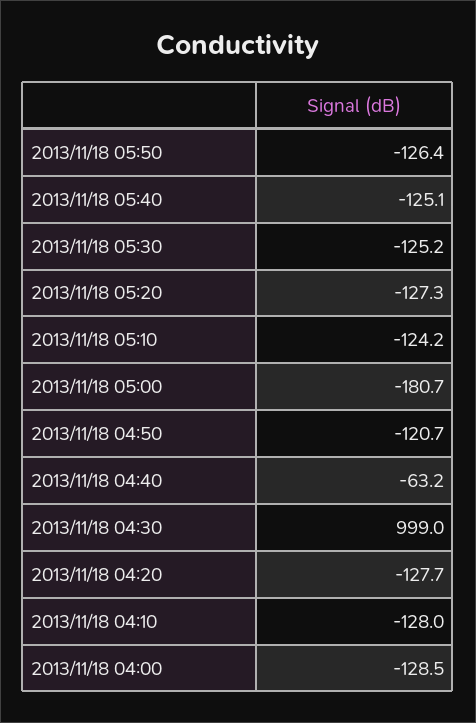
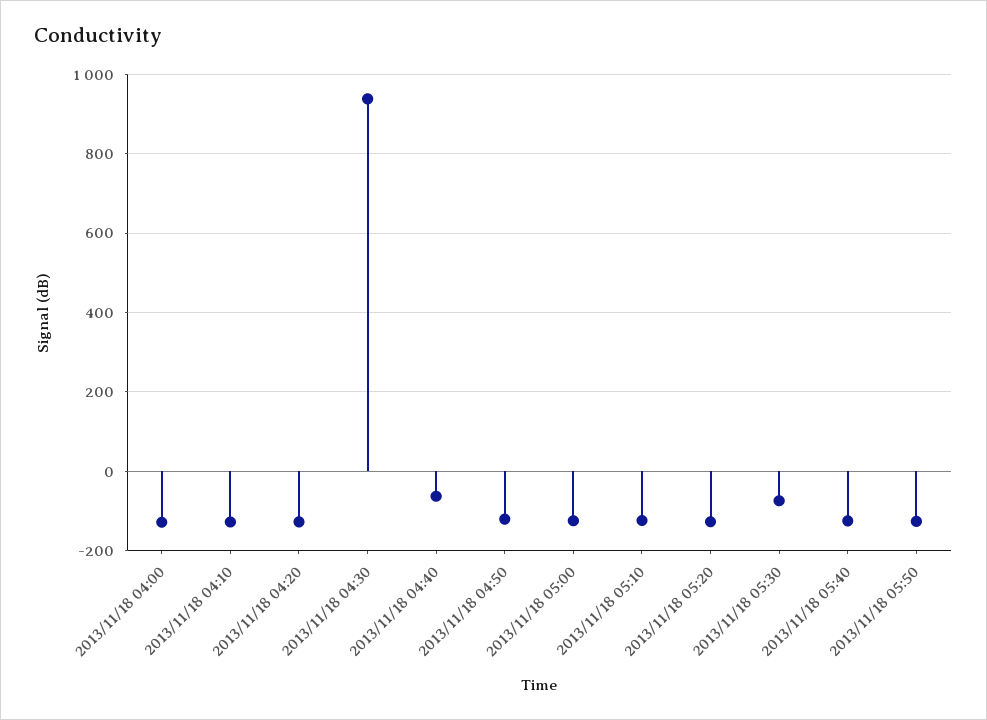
  {
    "2013/11/18 05:50": -126.4,
    "2013/11/18 05:40": -125.1,
-   "2013/11/18 05:30": -125.2,
+   "2013/11/18 05:30": -80,
    "2013/11/18 05:20": -127.3,
    "2013/11/18 05:10": -124.2,
-   "2013/11/18 05:00": -180.7,
+   "2013/11/18 05:00": -120,
    "2013/11/18 04:50": -120.7,
    "2013/11/18 04:40": -63.2,
-   "2013/11/18 04:30": 999,
+   "2013/11/18 04:30": 940,
    "2013/11/18 04:20": -127.7,
    "2013/11/18 04:10": -128,
    "2013/11/18 04:00": -128.5
  }

